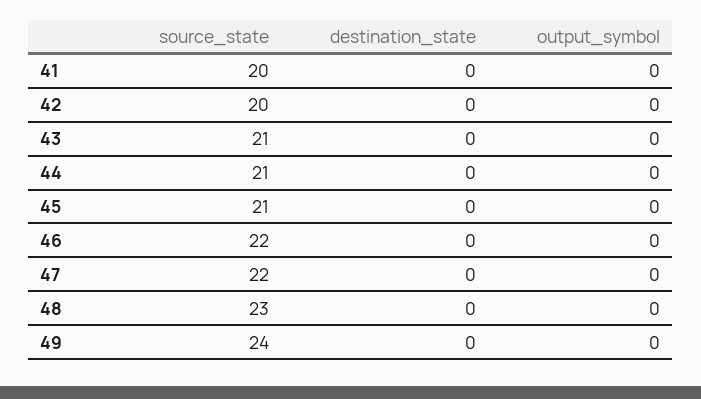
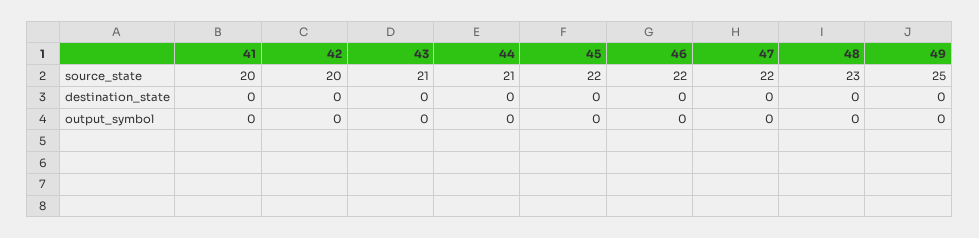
  {
    "source_state": {
      "41": 20,
      "42": 20,
      "43": 21,
      "44": 21,
-     "45": 21,
+     "45": 22,
      "46": 22,
      "47": 22,
      "48": 23,
-     "49": 24
+     "49": 25
    },
    "destination_state": {
      "41": 0,
      "42": 0,
      "43": 0,
      "44": 0,
      "45": 0,
      "46": 0,
      "47": 0,
      "48": 0,
      "49": 0
    },
    "output_symbol": {
      "41": 0,
      "42": 0,
      "43": 0,
      "44": 0,
      "45": 0,
      "46": 0,
      "47": 0,
      "48": 0,
      "49": 0
    }
  }

